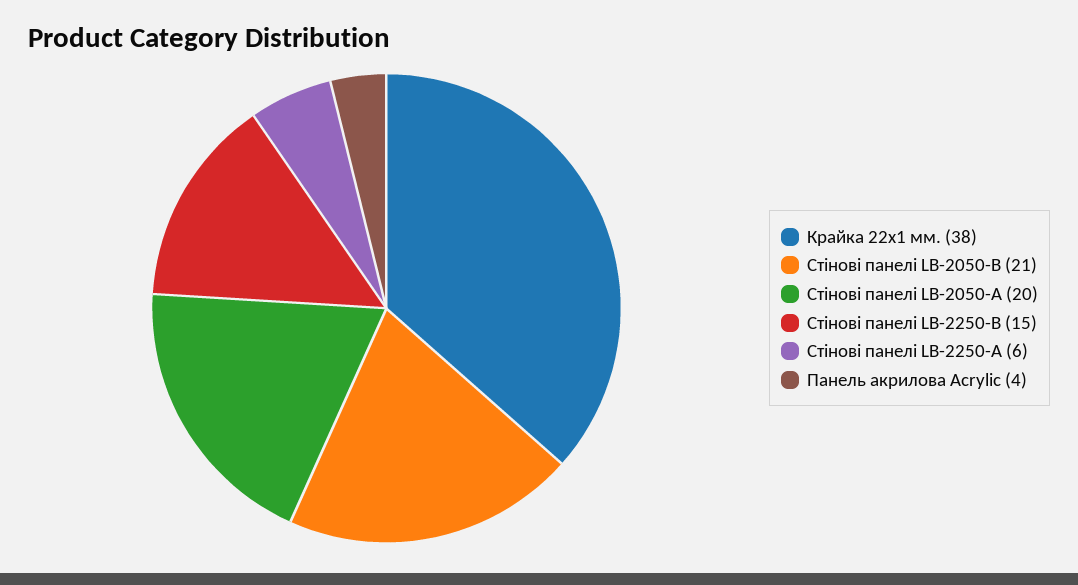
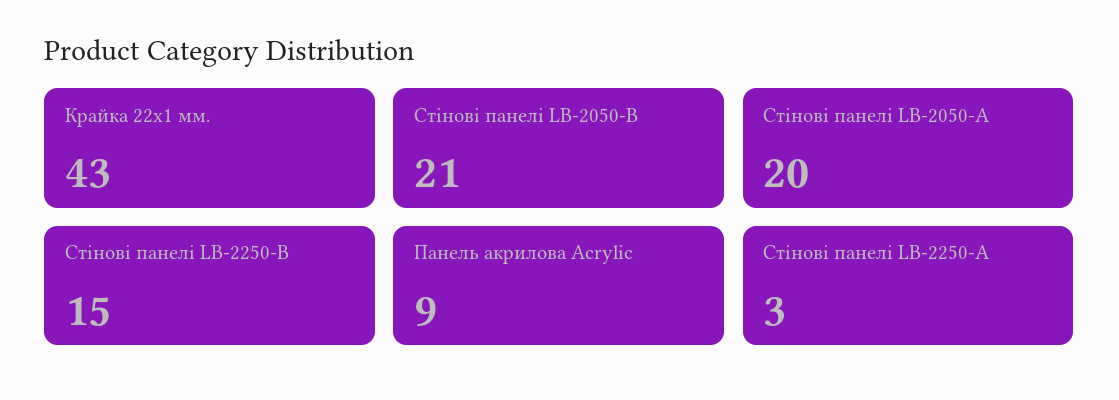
  {
-   "Крайка 22x1 мм.": 38,
+   "Крайка 22x1 мм.": 43,
    "Стінові панелі LB-2050-В": 21,
    "Стінові панелі LB-2050-А": 20,
    "Стінові панелі LB-2250-В": 15,
-   "Стінові панелі LB-2250-А": 6,
+   "Стінові панелі LB-2250-А": 3,
-   "Панель акрилова Acrylic": 4
+   "Панель акрилова Acrylic": 9
  }

